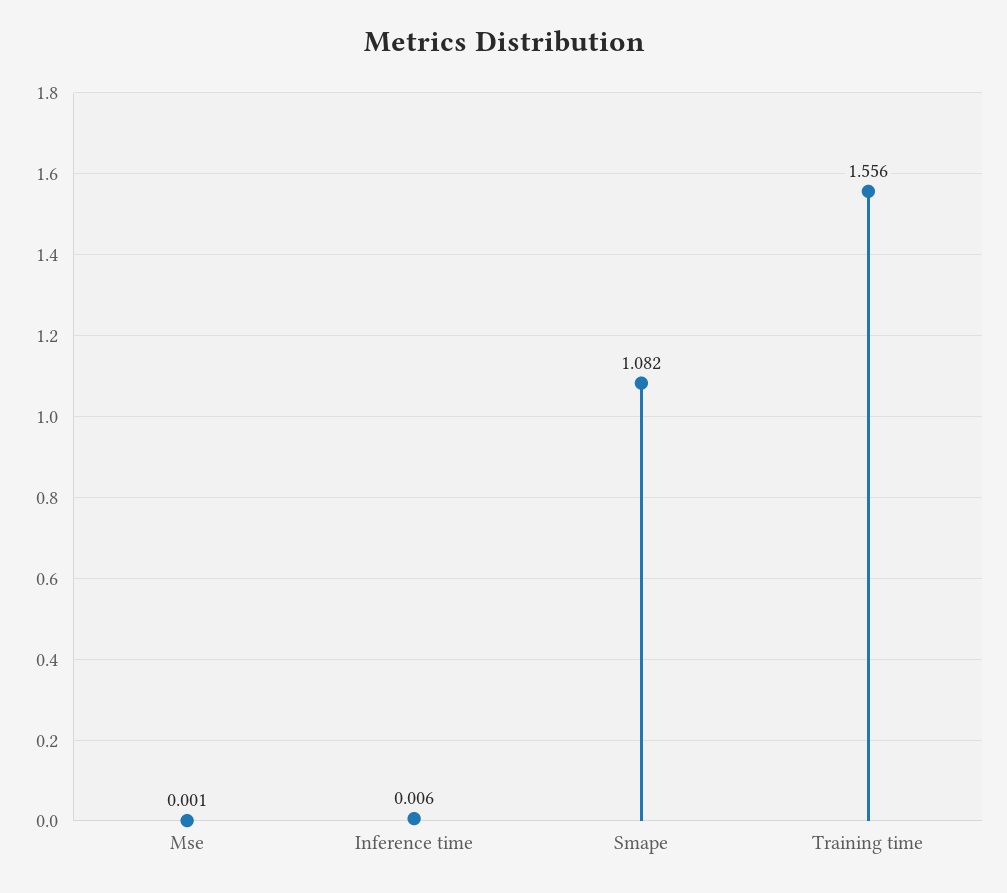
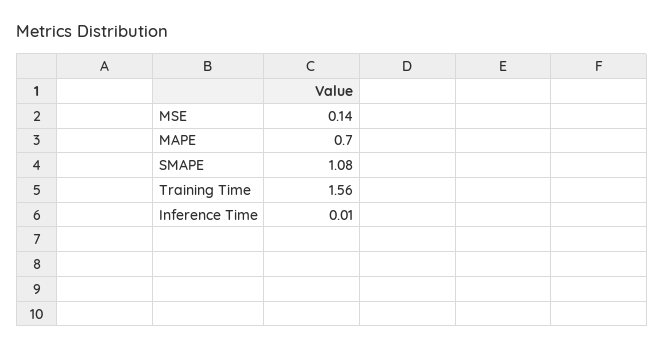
  {
-   "Mse": 0.001,
+   "Mse": 0.14,
    "Inference time": 0.006,
    "Smape": 1.082,
-   "Training time": 1.556
+   "Training time": 1.556,
+   "MAPE": 0.7
  }

